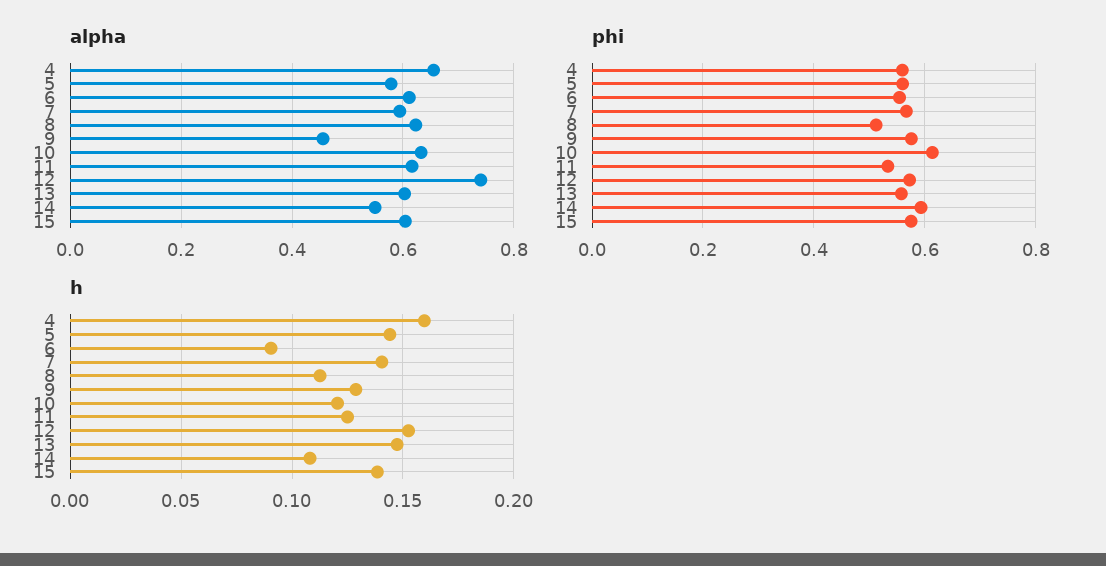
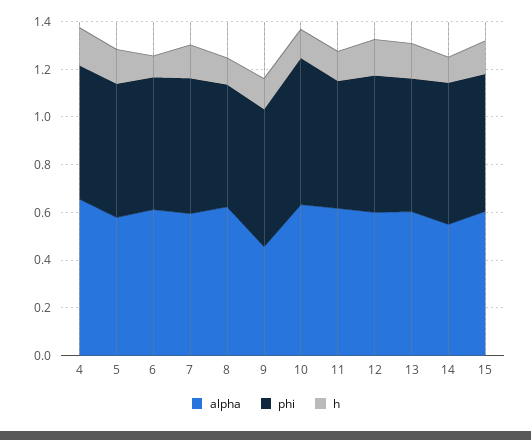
  {
    "alpha": {
      "4": 0.66,
      "5": 0.58,
      "6": 0.62,
      "7": 0.6,
      "8": 0.62,
      "9": 0.46,
      "10": 0.64,
      "11": 0.62,
-     "12": 0.74,
+     "12": 0.6,
      "13": 0.6,
      "14": 0.54,
      "15": 0.6
    },
    "phi": {
      "4": 0.56,
      "5": 0.56,
      "6": 0.56,
      "7": 0.56,
      "8": 0.52,
      "9": 0.58,
      "10": 0.62,
      "11": 0.54,
      "12": 0.58,
      "13": 0.56,
      "14": 0.6,
      "15": 0.58
    },
    "h": {
      "4": 0.16,
      "5": 0.145,
      "6": 0.09,
      "7": 0.14,
      "8": 0.115,
      "9": 0.13,
      "10": 0.12,
      "11": 0.125,
      "12": 0.155,
      "13": 0.145,
      "14": 0.11,
      "15": 0.14
    }
  }

